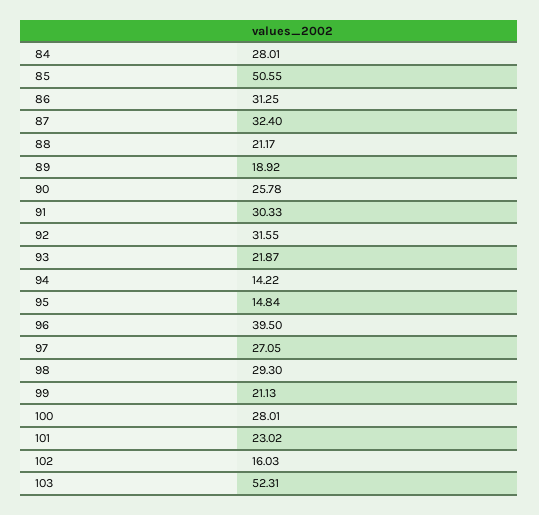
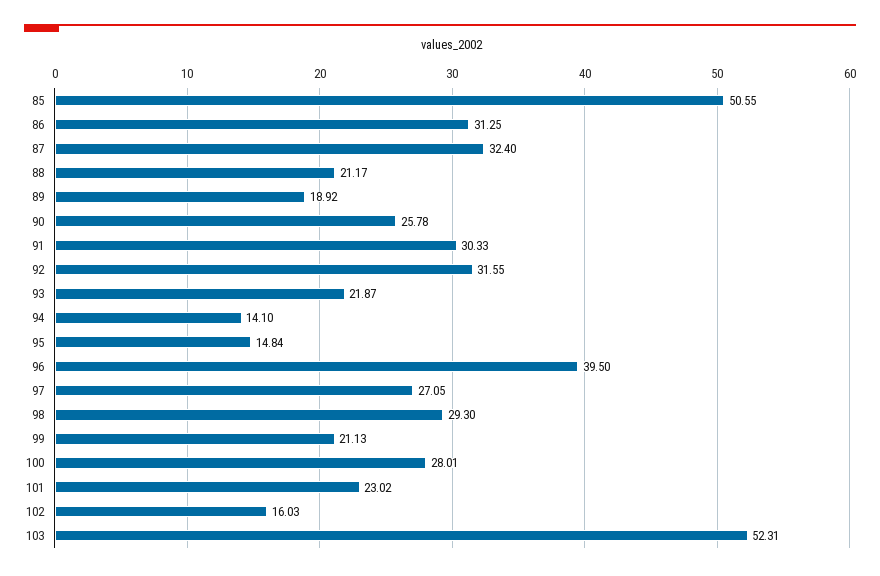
  {
-   "84": 28.01,
    "85": 50.55,
    "86": 31.25,
    "87": 32.4,
    "88": 21.17,
    "89": 18.92,
    "90": 25.78,
    "91": 30.33,
    "92": 31.55,
    "93": 21.87,
-   "94": 14.22,
+   "94": 14.1,
    "95": 14.84,
    "96": 39.5,
    "97": 27.05,
    "98": 29.3,
    "99": 21.13,
    "100": 28.01,
    "101": 23.02,
    "102": 16.03,
    "103": 52.31
  }

